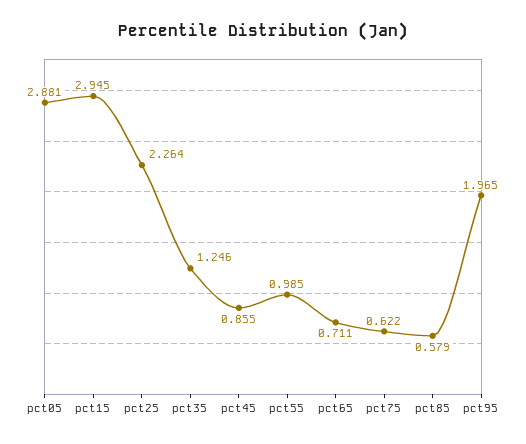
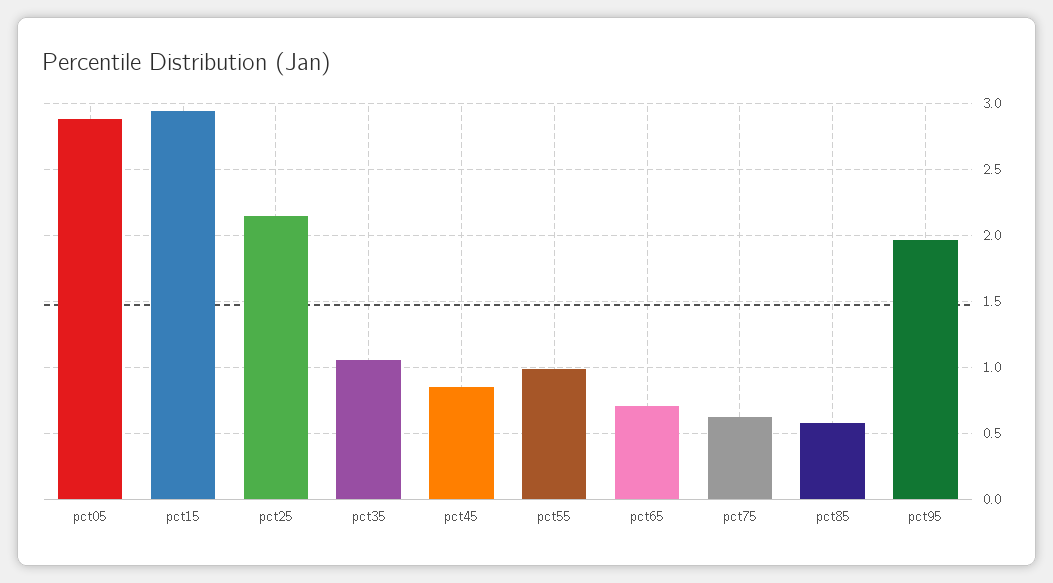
  {
    "pct05": 2.881,
    "pct15": 2.945,
-   "pct25": 2.264,
+   "pct25": 2.15,
-   "pct35": 1.246,
+   "pct35": 1.05,
    "pct45": 0.855,
    "pct55": 0.985,
    "pct65": 0.711,
    "pct75": 0.622,
    "pct85": 0.579,
    "pct95": 1.965
  }

